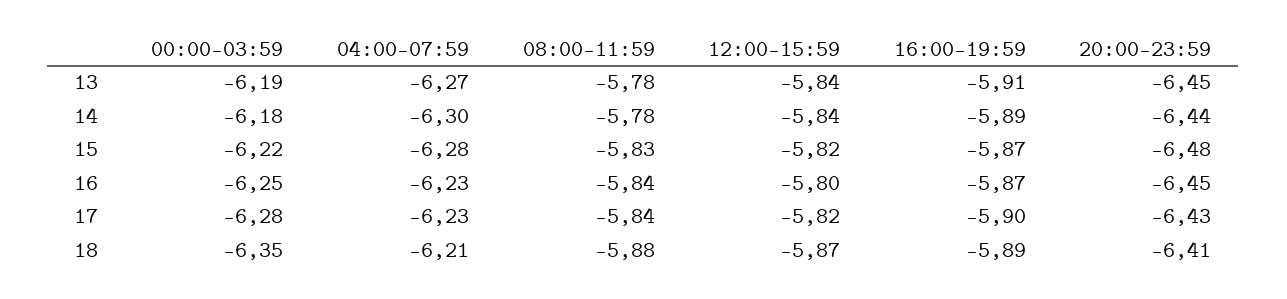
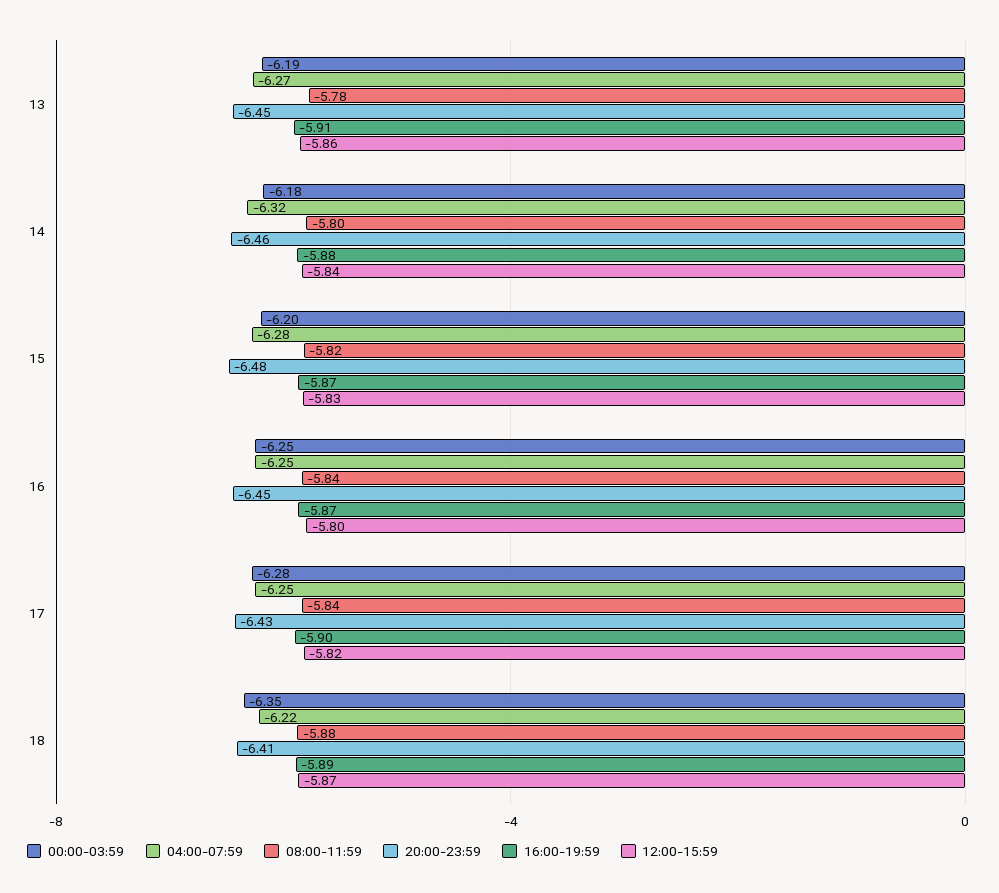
  {
    "00:00-03:59": {
      "13": -6.19,
      "14": -6.18,
-     "15": -6.22,
+     "15": -6.2,
      "16": -6.25,
      "17": -6.28,
      "18": -6.35
    },
    "04:00-07:59": {
      "13": -6.27,
-     "14": -6.3,
+     "14": -6.32,
      "15": -6.28,
-     "16": -6.23,
+     "16": -6.25,
-     "17": -6.23,
+     "17": -6.25,
-     "18": -6.21
+     "18": -6.22
    },
    "08:00-11:59": {
      "13": -5.78,
-     "14": -5.78,
+     "14": -5.8,
-     "15": -5.83,
+     "15": -5.82,
      "16": -5.84,
      "17": -5.84,
      "18": -5.88
    },
    "12:00-15:59": {
-     "13": -5.84,
+     "13": -5.86,
      "14": -5.84,
-     "15": -5.82,
+     "15": -5.83,
      "16": -5.8,
      "17": -5.82,
      "18": -5.87
    },
    "16:00-19:59": {
      "13": -5.91,
-     "14": -5.89,
+     "14": -5.88,
      "15": -5.87,
      "16": -5.87,
      "17": -5.9,
      "18": -5.89
    },
    "20:00-23:59": {
      "13": -6.45,
-     "14": -6.44,
+     "14": -6.46,
      "15": -6.48,
      "16": -6.45,
      "17": -6.43,
      "18": -6.41
    }
  }

